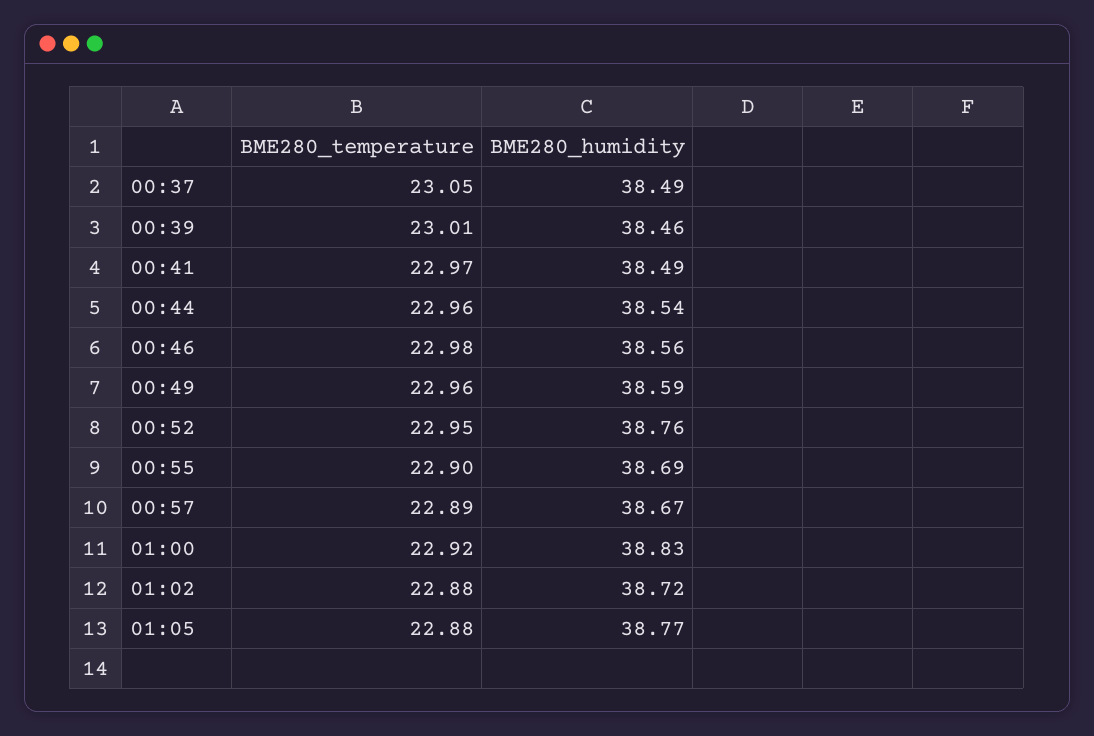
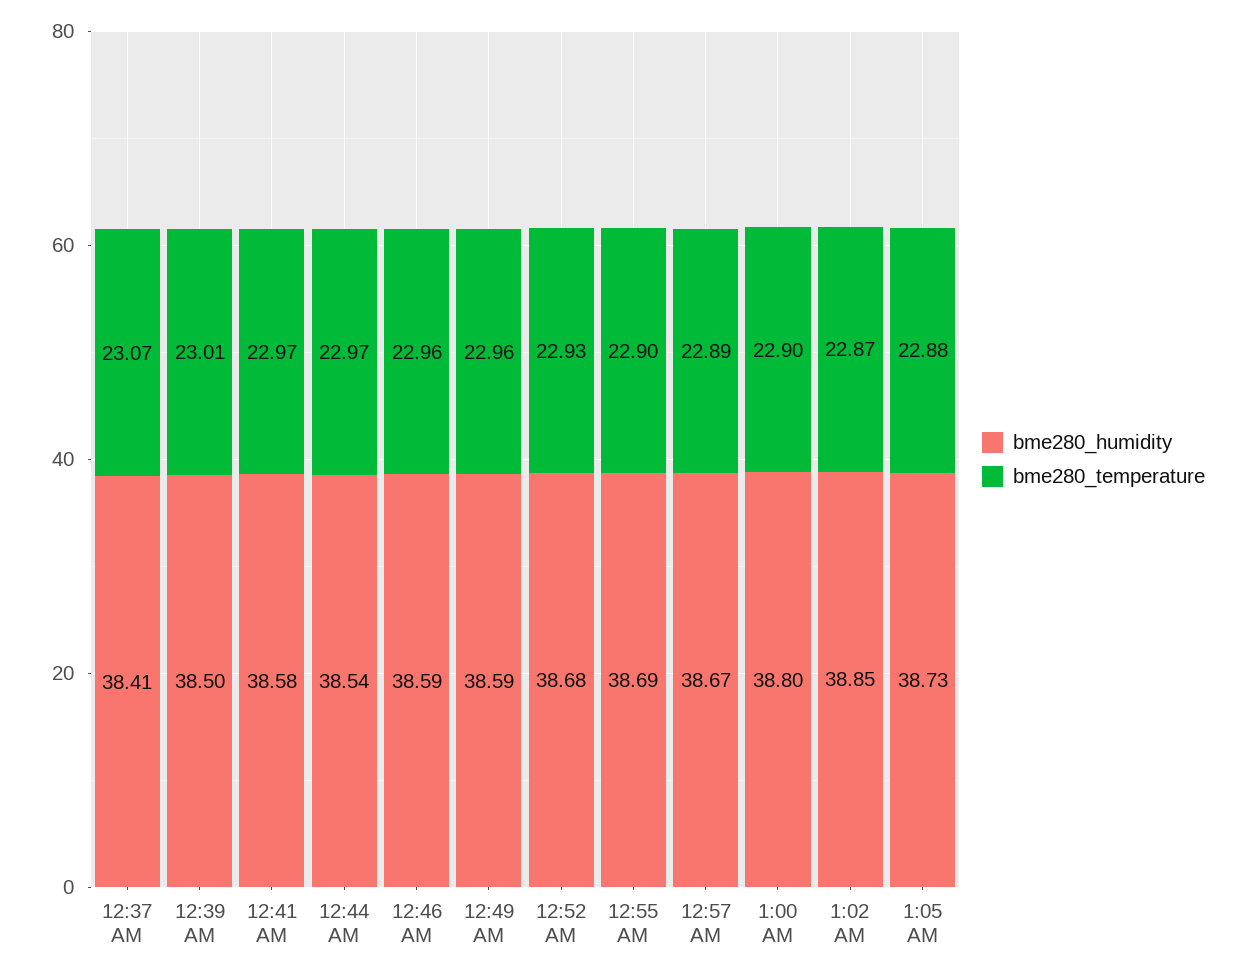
  {
    "BME280_temperature": {
-     "00:37": 23.05,
+     "00:37": 23.07,
      "00:39": 23.01,
      "00:41": 22.97,
-     "00:44": 22.96,
+     "00:44": 22.97,
-     "00:46": 22.98,
+     "00:46": 22.96,
      "00:49": 22.96,
-     "00:52": 22.95,
+     "00:52": 22.93,
      "00:55": 22.9,
      "00:57": 22.89,
-     "01:00": 22.92,
+     "01:00": 22.9,
-     "01:02": 22.88,
+     "01:02": 22.87,
      "01:05": 22.88
    },
    "BME280_humidity": {
-     "00:37": 38.49,
+     "00:37": 38.41,
-     "00:39": 38.46,
+     "00:39": 38.5,
-     "00:41": 38.49,
+     "00:41": 38.58,
      "00:44": 38.54,
-     "00:46": 38.56,
+     "00:46": 38.59,
      "00:49": 38.59,
-     "00:52": 38.76,
+     "00:52": 38.68,
      "00:55": 38.69,
      "00:57": 38.67,
-     "01:00": 38.83,
+     "01:00": 38.8,
-     "01:02": 38.72,
+     "01:02": 38.85,
-     "01:05": 38.77
+     "01:05": 38.73
    }
  }

